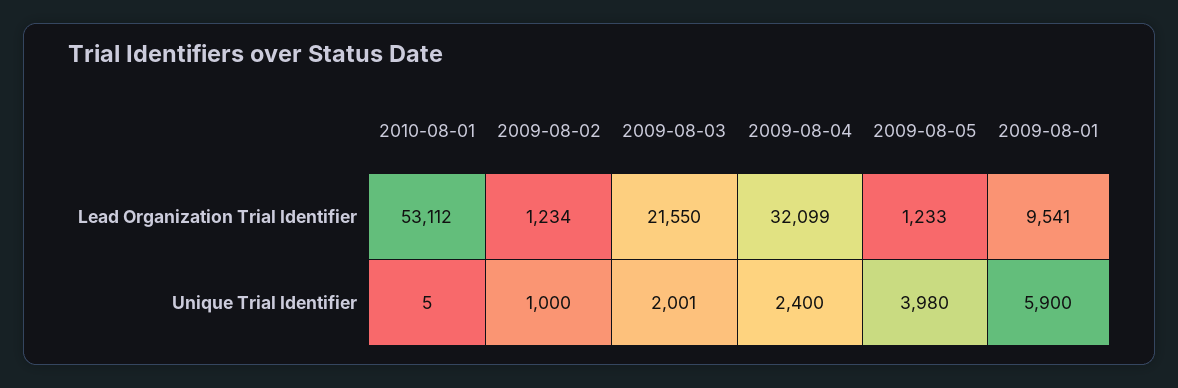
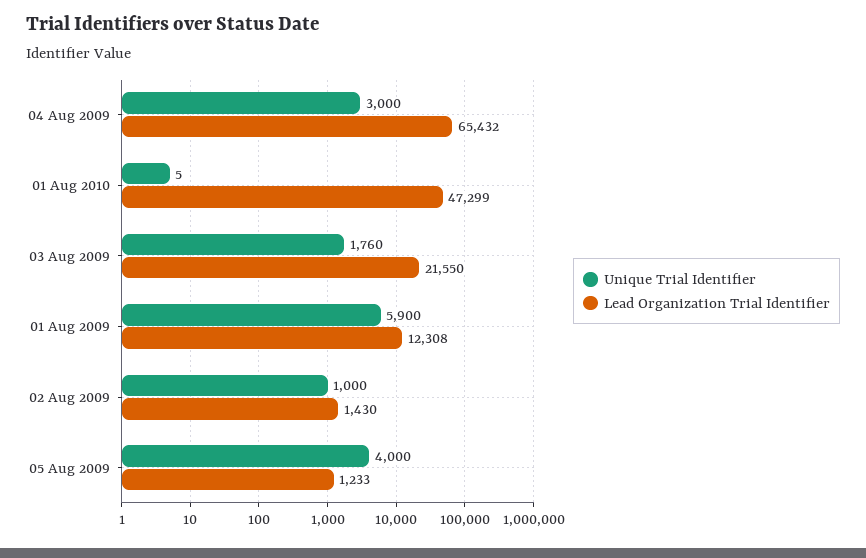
  {
    "Lead Organization Trial Identifier": {
-     "2010-08-01": 53112,
+     "2010-08-01": 47299,
-     "2009-08-02": 1234,
+     "2009-08-02": 1430,
      "2009-08-03": 21550,
-     "2009-08-04": 32099,
+     "2009-08-04": 65432,
      "2009-08-05": 1233,
-     "2009-08-01": 9541
+     "2009-08-01": 12308
    },
    "Unique Trial Identifier": {
      "2010-08-01": 5,
      "2009-08-02": 1000,
-     "2009-08-03": 2001,
+     "2009-08-03": 1760,
-     "2009-08-04": 2400,
+     "2009-08-04": 3000,
-     "2009-08-05": 3980,
+     "2009-08-05": 4000,
      "2009-08-01": 5900
    }
  }

